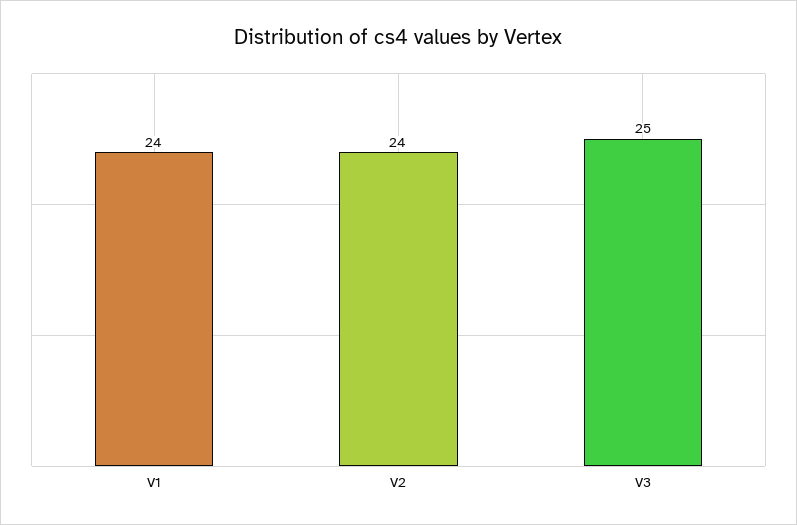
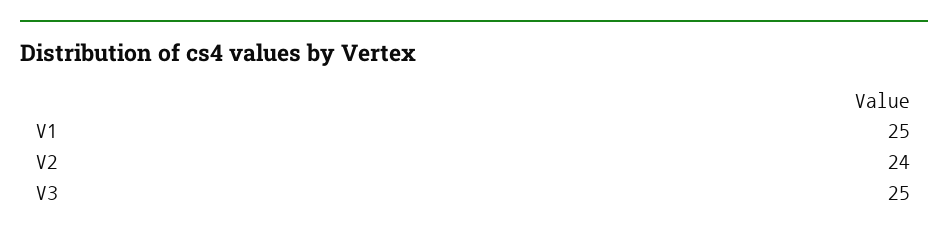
  {
-   "V1": 24,
+   "V1": 25,
    "V2": 24,
    "V3": 25
  }

